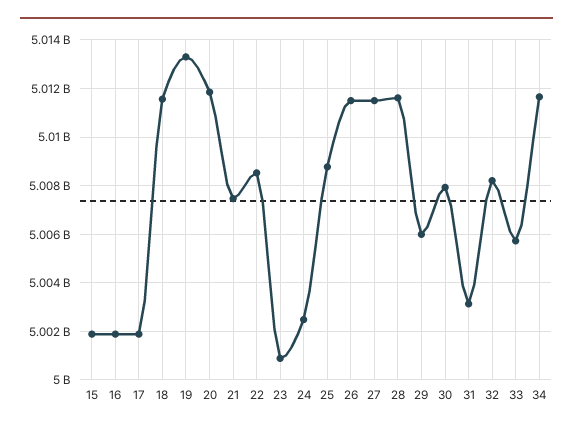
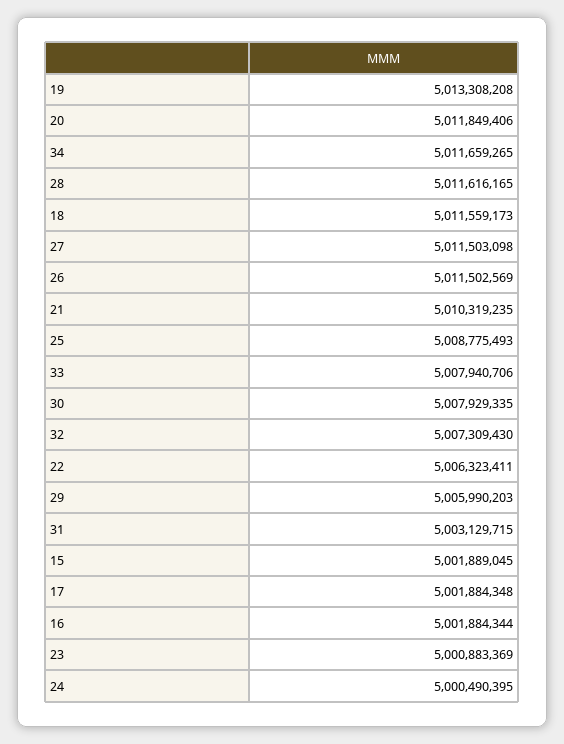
  {
    "15": 5001889045,
    "16": 5001884344,
    "17": 5001884348,
    "18": 5011559173,
    "19": 5013308208,
    "20": 5011849406,
-   "21": 5007500000,
+   "21": 5010319235,
-   "22": 5008500000,
+   "22": 5006323411,
    "23": 5000883369,
-   "24": 5002500000,
+   "24": 5000490395,
    "25": 5008775493,
    "26": 5011502569,
    "27": 5011503098,
    "28": 5011616165,
    "29": 5005990203,
    "30": 5007929335,
    "31": 5003129715,
-   "32": 5008250000,
+   "32": 5007309430,
-   "33": 5005750000,
+   "33": 5007940706,
    "34": 5011659265
  }

